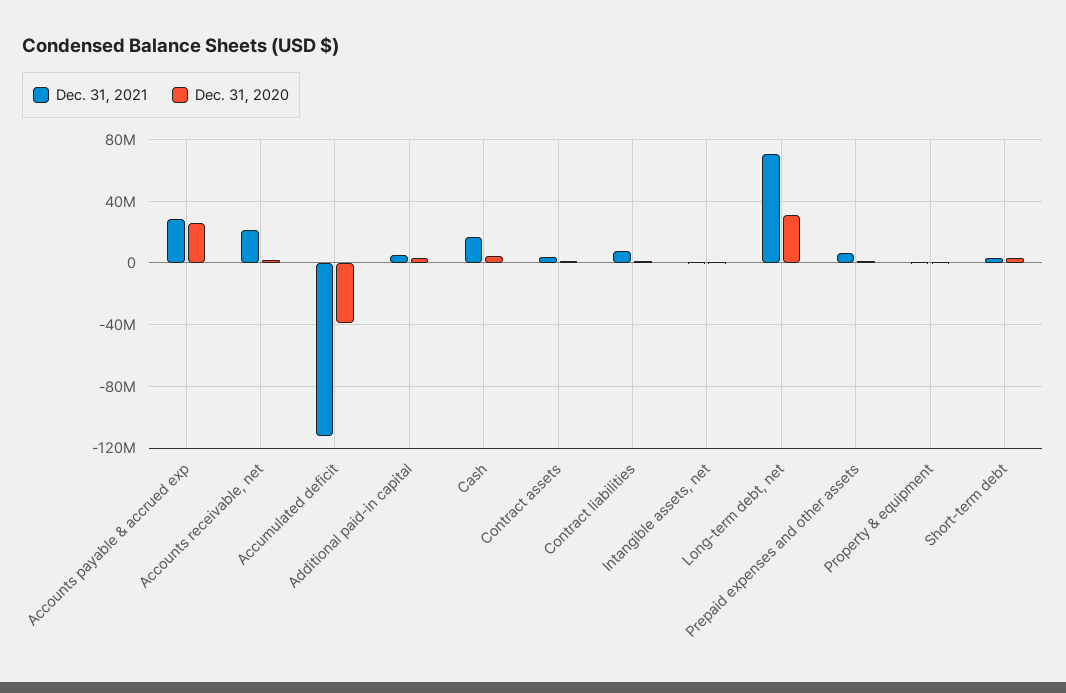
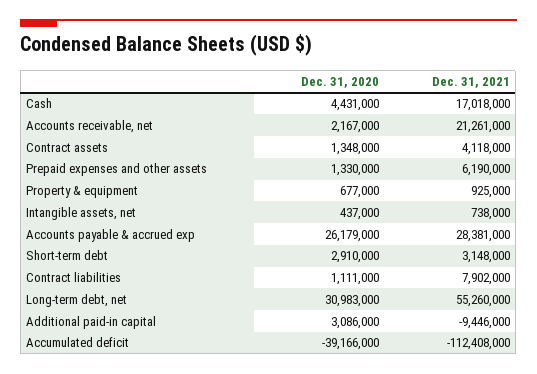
  {
    "Dec. 31, 2021": {
      "Accounts payable & accrued exp": 28381000,
      "Accounts receivable, net": 21261000,
      "Accumulated deficit": -112408000,
-     "Additional paid-in capital": 5000000,
+     "Additional paid-in capital": -9446000,
      "Cash": 17018000,
      "Contract assets": 4118000,
      "Contract liabilities": 7902000,
      "Intangible assets, net": 738000,
-     "Long-term debt, net": 70000000,
+     "Long-term debt, net": 55260000,
      "Prepaid expenses and other assets": 6190000,
      "Property & equipment": 925000,
      "Short-term debt": 3148000
    },
    "Dec. 31, 2020": {
      "Accounts payable & accrued exp": 26179000,
      "Accounts receivable, net": 2167000,
      "Accumulated deficit": -39166000,
      "Additional paid-in capital": 3086000,
      "Cash": 4431000,
      "Contract assets": 1348000,
      "Contract liabilities": 1111000,
      "Intangible assets, net": 437000,
      "Long-term debt, net": 30983000,
      "Prepaid expenses and other assets": 1330000,
      "Property & equipment": 677000,
      "Short-term debt": 2910000
    }
  }

